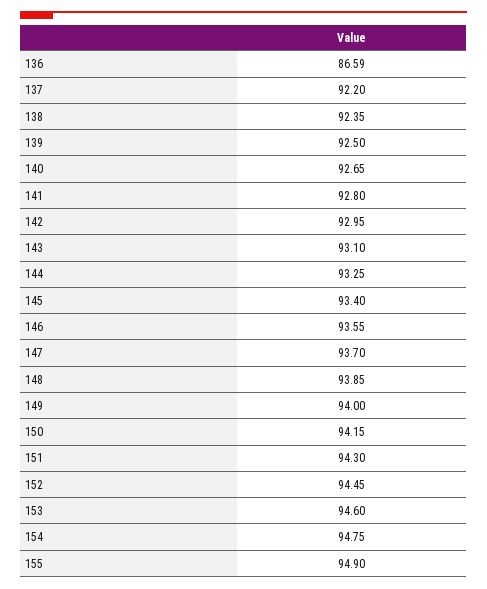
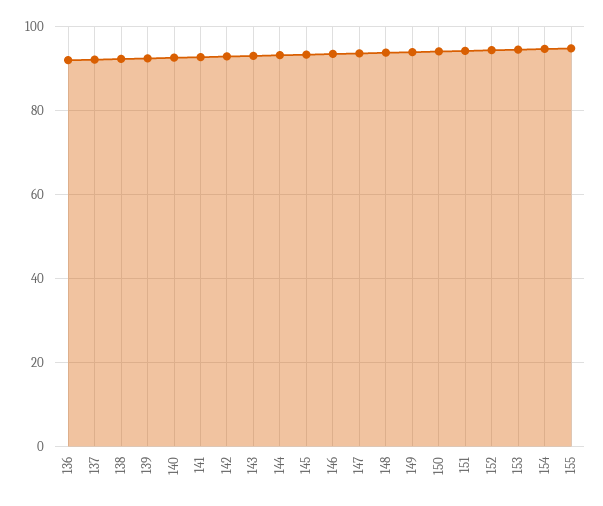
  {
-   "136": 86.59,
+   "136": 92,
    "137": 92.2,
    "138": 92.35,
    "139": 92.5,
    "140": 92.65,
    "141": 92.8,
    "142": 92.95,
    "143": 93.1,
    "144": 93.25,
    "145": 93.4,
    "146": 93.55,
    "147": 93.7,
    "148": 93.85,
    "149": 94,
    "150": 94.15,
    "151": 94.3,
    "152": 94.45,
    "153": 94.6,
    "154": 94.75,
    "155": 94.9
  }

